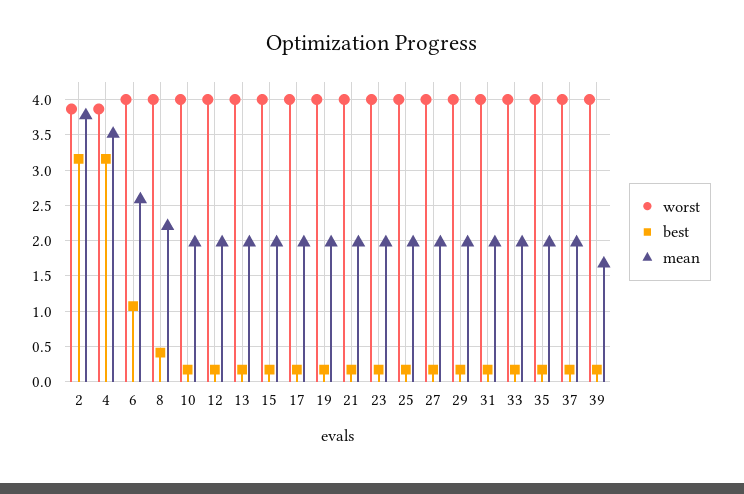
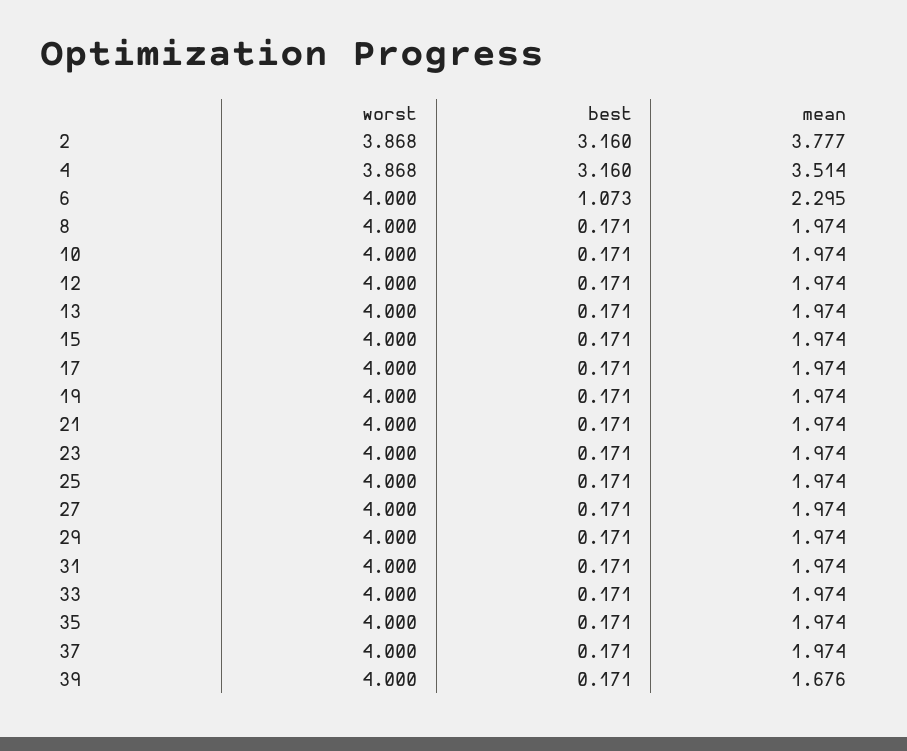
  {
    "worst": {
      "2": 3.868,
      "4": 3.868,
      "6": 4,
      "8": 4,
      "10": 4,
      "12": 4,
      "13": 4,
      "15": 4,
      "17": 4,
      "19": 4,
      "21": 4,
      "23": 4,
      "25": 4,
      "27": 4,
      "29": 4,
      "31": 4,
      "33": 4,
      "35": 4,
      "37": 4,
      "39": 4
    },
    "best": {
      "2": 3.16,
      "4": 3.16,
      "6": 1.073,
-     "8": 0.4,
+     "8": 0.171,
      "10": 0.171,
      "12": 0.171,
      "13": 0.171,
      "15": 0.171,
      "17": 0.171,
      "19": 0.171,
      "21": 0.171,
      "23": 0.171,
      "25": 0.171,
      "27": 0.171,
      "29": 0.171,
      "31": 0.171,
      "33": 0.171,
      "35": 0.171,
      "37": 0.171,
      "39": 0.171
    },
    "mean": {
      "2": 3.777,
      "4": 3.514,
-     "6": 2.6,
+     "6": 2.295,
-     "8": 2.2,
+     "8": 1.974,
      "10": 1.974,
      "12": 1.974,
      "13": 1.974,
      "15": 1.974,
      "17": 1.974,
      "19": 1.974,
      "21": 1.974,
      "23": 1.974,
      "25": 1.974,
      "27": 1.974,
      "29": 1.974,
      "31": 1.974,
      "33": 1.974,
      "35": 1.974,
      "37": 1.974,
      "39": 1.676
    }
  }

